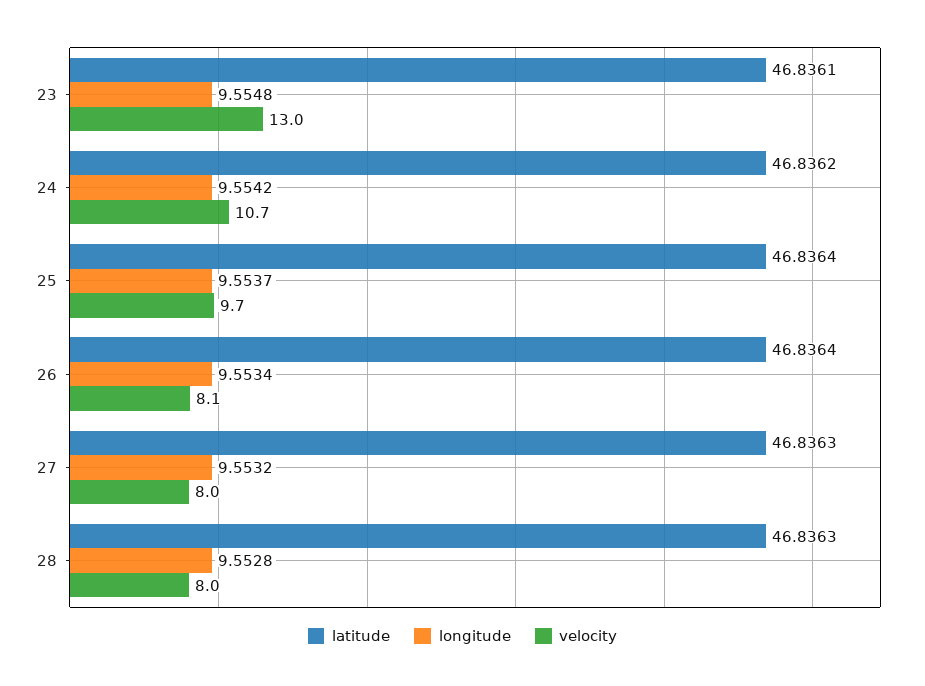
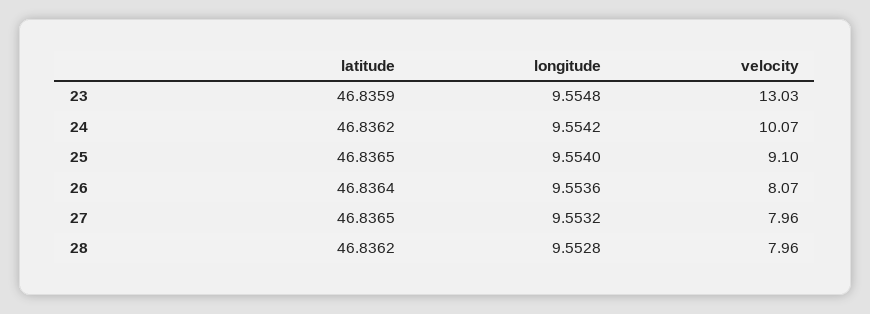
  {
    "latitude": {
-     "23": 46.8361,
+     "23": 46.8359,
      "24": 46.8362,
-     "25": 46.8364,
+     "25": 46.8365,
      "26": 46.8364,
-     "27": 46.8363,
+     "27": 46.8365,
-     "28": 46.8363
+     "28": 46.8362
    },
    "longitude": {
      "23": 9.5548,
      "24": 9.5542,
-     "25": 9.5537,
+     "25": 9.554,
-     "26": 9.5534,
+     "26": 9.5536,
      "27": 9.5532,
      "28": 9.5528
    },
    "velocity": {
      "23": 13.03,
-     "24": 10.7,
+     "24": 10.07,
-     "25": 9.7,
+     "25": 9.1,
      "26": 8.07,
      "27": 7.96,
      "28": 7.96
    }
  }

